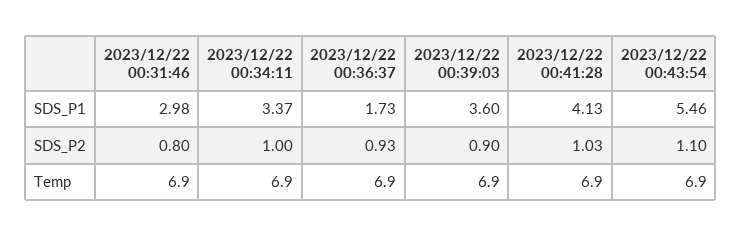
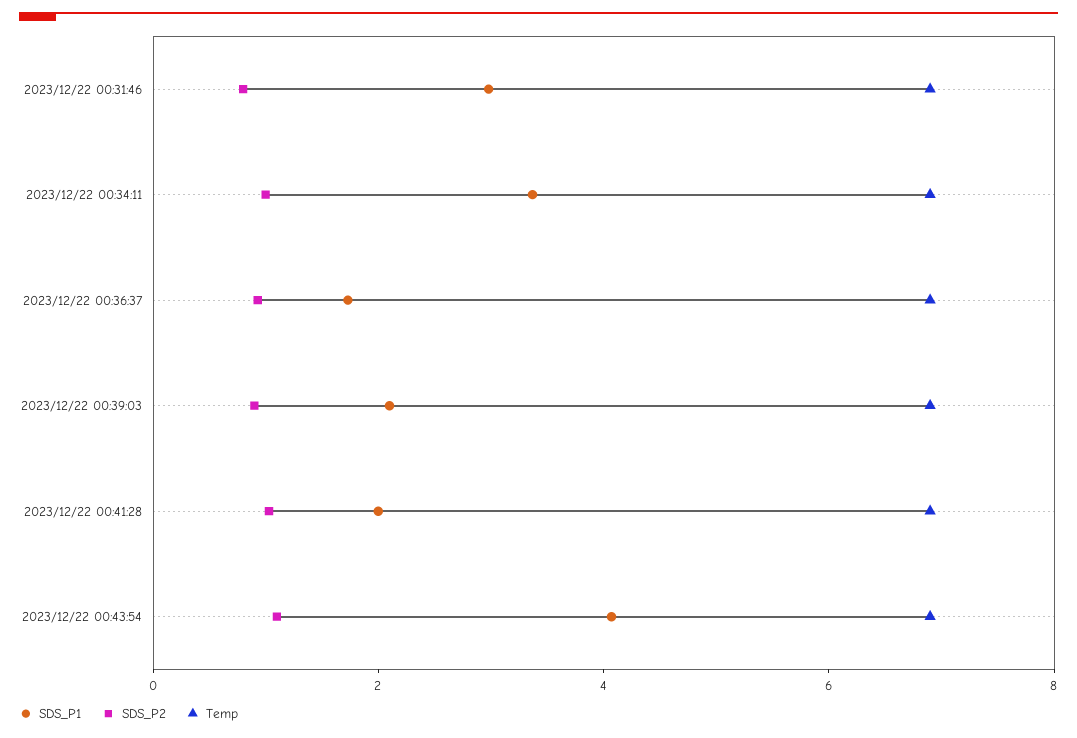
  {
    "SDS_P1": {
      "2023/12/22 00:31:46": 2.98,
      "2023/12/22 00:34:11": 3.37,
      "2023/12/22 00:36:37": 1.73,
-     "2023/12/22 00:39:03": 3.6,
+     "2023/12/22 00:39:03": 2,
-     "2023/12/22 00:41:28": 4.13,
+     "2023/12/22 00:41:28": 2,
-     "2023/12/22 00:43:54": 5.46
+     "2023/12/22 00:43:54": 4
    },
    "SDS_P2": {
      "2023/12/22 00:31:46": 0.8,
      "2023/12/22 00:34:11": 1,
      "2023/12/22 00:36:37": 0.93,
      "2023/12/22 00:39:03": 0.9,
      "2023/12/22 00:41:28": 1.03,
      "2023/12/22 00:43:54": 1.1
    },
    "Temp": {
      "2023/12/22 00:31:46": 6.9,
      "2023/12/22 00:34:11": 6.9,
      "2023/12/22 00:36:37": 6.9,
      "2023/12/22 00:39:03": 6.9,
      "2023/12/22 00:41:28": 6.9,
      "2023/12/22 00:43:54": 6.9
    }
  }

